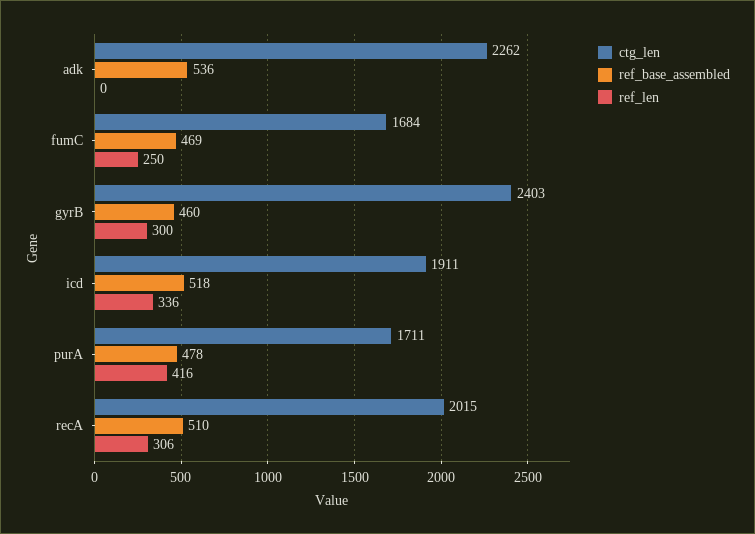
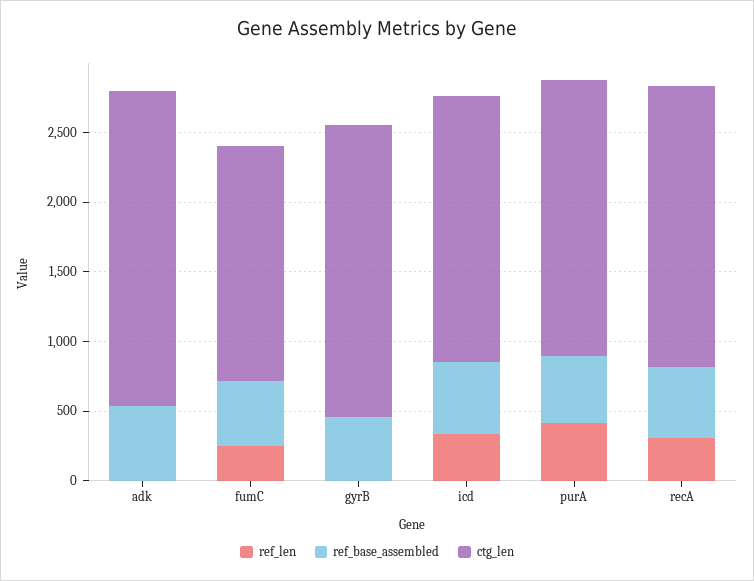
  {
    "ctg_len": {
      "adk": 2262,
      "fumC": 1684,
-     "gyrB": 2403,
+     "gyrB": 2100,
      "icd": 1911,
-     "purA": 1711,
+     "purA": 2000,
      "recA": 2015
    },
    "ref_base_assembled": {
      "adk": 536,
      "fumC": 469,
      "gyrB": 460,
      "icd": 518,
      "purA": 478,
      "recA": 510
    },
    "ref_len": {
      "adk": 0,
      "fumC": 250,
-     "gyrB": 300,
+     "gyrB": 0,
      "icd": 336,
      "purA": 416,
      "recA": 306
    }
  }

